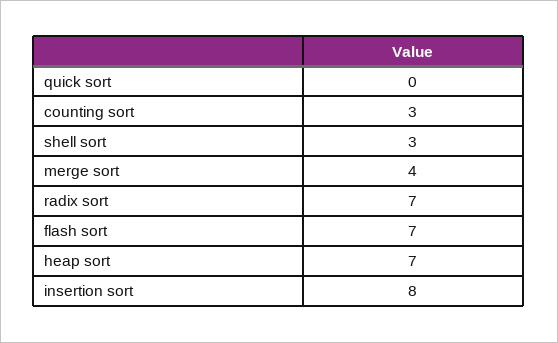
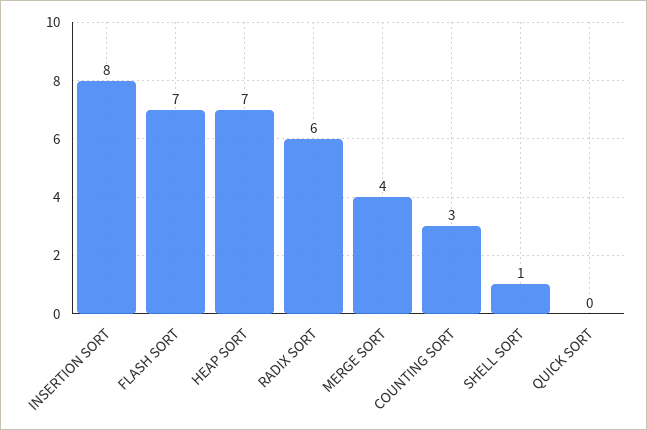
  {
    "quick sort": 0,
    "counting sort": 3,
-   "shell sort": 3,
+   "shell sort": 1,
    "merge sort": 4,
-   "radix sort": 7,
+   "radix sort": 6,
    "flash sort": 7,
    "heap sort": 7,
    "insertion sort": 8
  }

